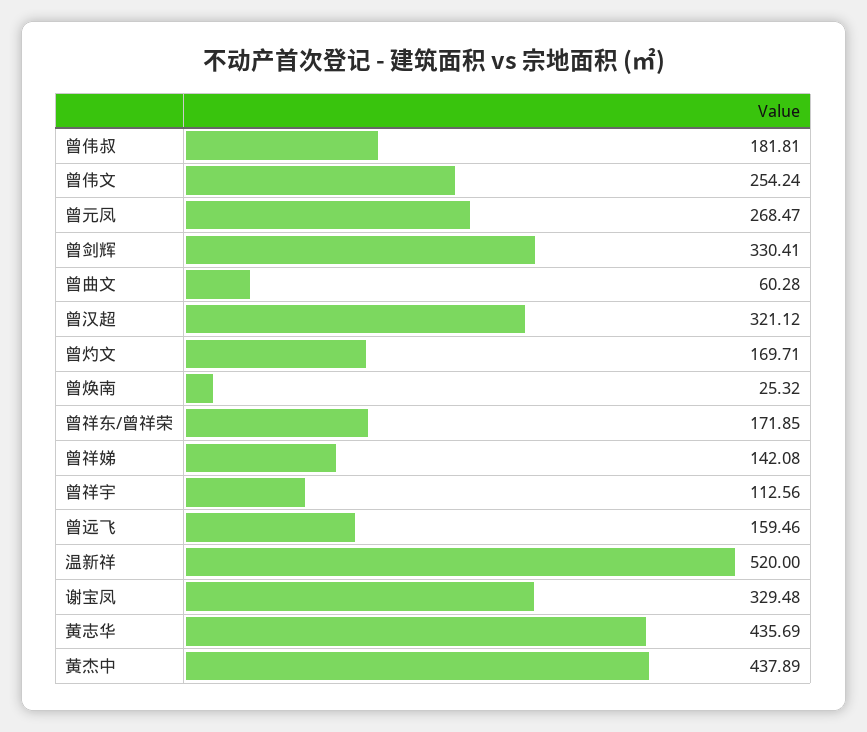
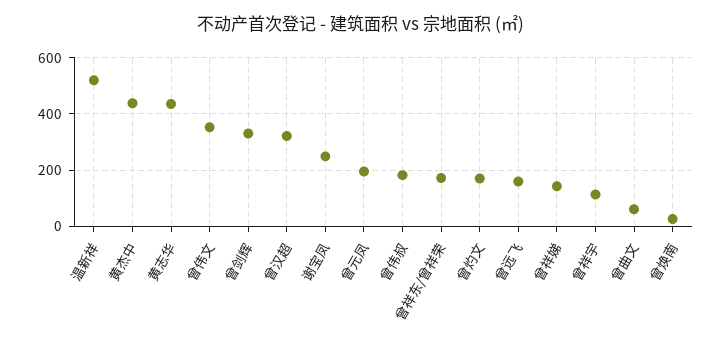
  {
    "曾伟叔": 181.81,
-   "曾伟文": 254.24,
+   "曾伟文": 350,
-   "曾元凤": 268.47,
+   "曾元凤": 200,
    "曾剑辉": 330.41,
    "曾曲文": 60.28,
    "曾汉超": 321.12,
    "曾灼文": 169.71,
    "曾焕南": 25.32,
    "曾祥东/曾祥荣": 171.85,
    "曾祥娣": 142.08,
    "曾祥宇": 112.56,
    "曾远飞": 159.46,
    "温新祥": 520,
-   "谢宝凤": 329.48,
+   "谢宝凤": 250,
    "黄志华": 435.69,
    "黄杰中": 437.89
  }

